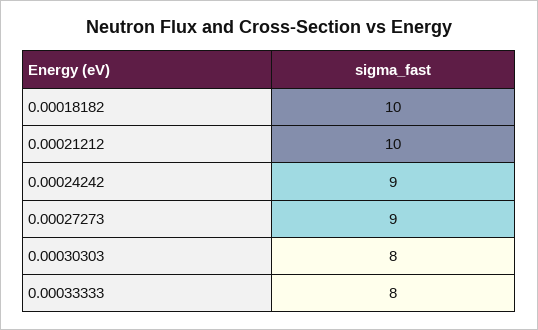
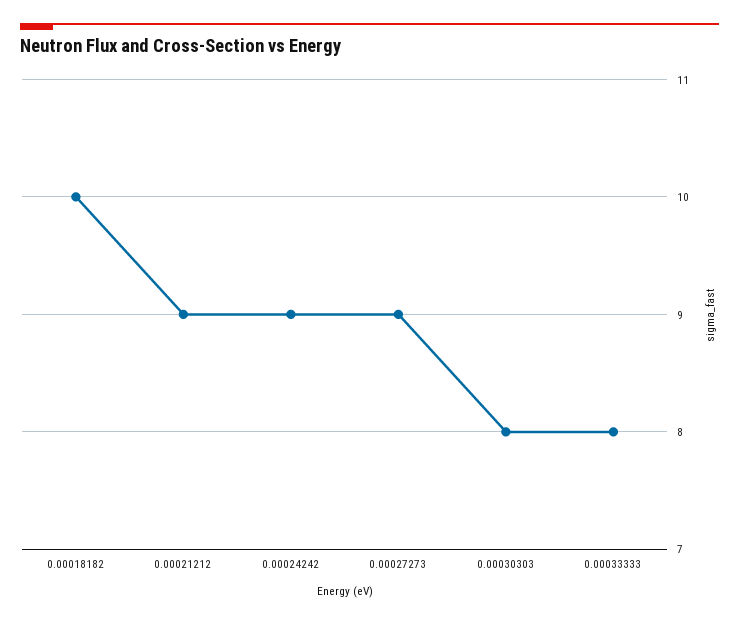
  {
    "0.00018182": 10,
-   "0.00021212": 10,
+   "0.00021212": 9,
    "0.00024242": 9,
    "0.00027273": 9,
    "0.00030303": 8,
    "0.00033333": 8
  }

